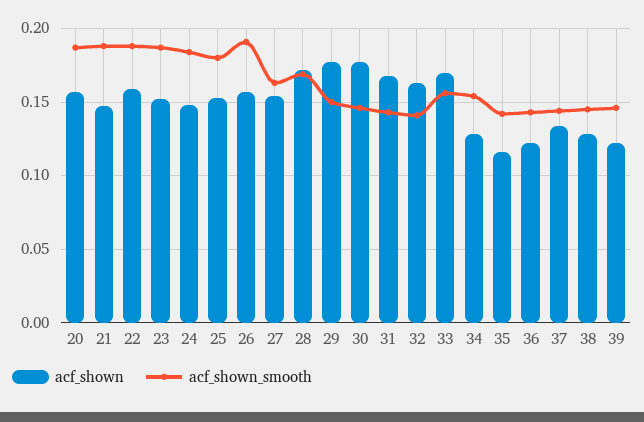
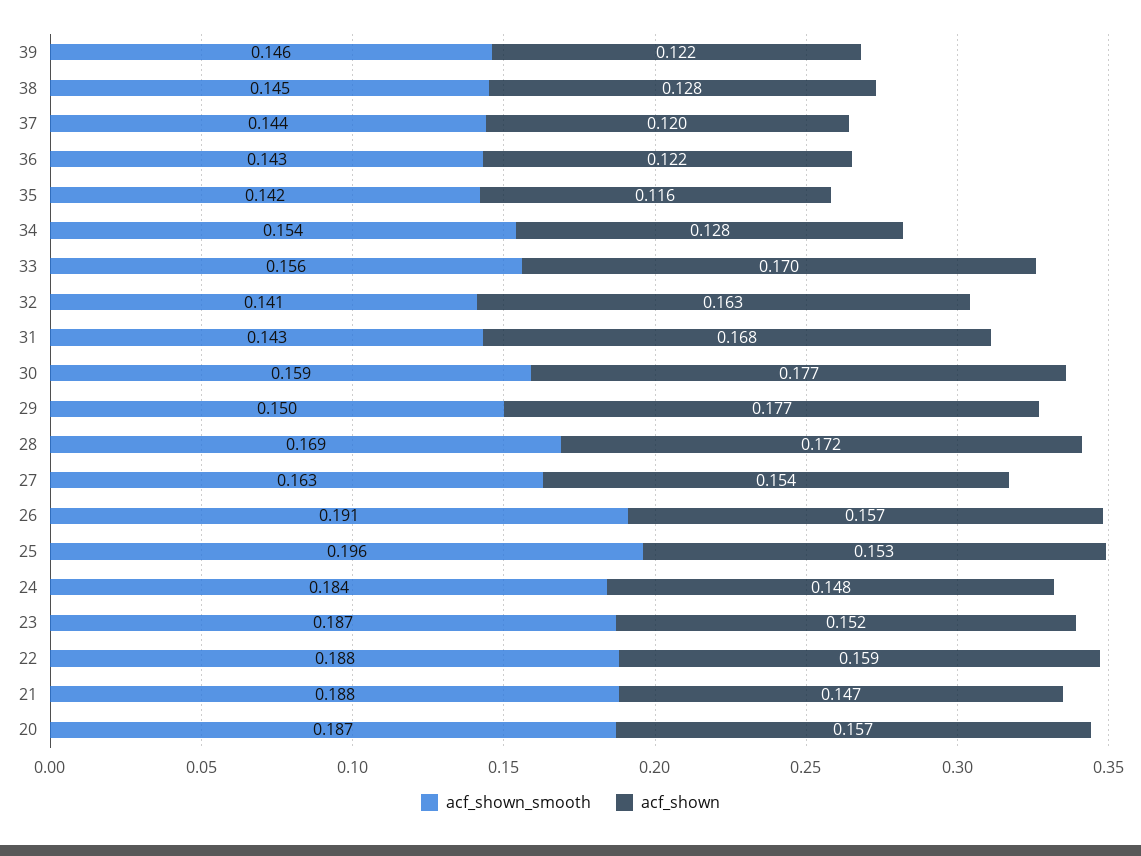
  {
    "acf_shown": {
      "20": 0.157,
      "21": 0.147,
      "22": 0.159,
      "23": 0.152,
      "24": 0.148,
      "25": 0.153,
      "26": 0.157,
      "27": 0.154,
      "28": 0.172,
      "29": 0.177,
      "30": 0.177,
      "31": 0.168,
      "32": 0.163,
      "33": 0.17,
      "34": 0.128,
      "35": 0.116,
      "36": 0.122,
-     "37": 0.135,
+     "37": 0.12,
      "38": 0.128,
      "39": 0.122
    },
    "acf_shown_smooth": {
      "20": 0.187,
      "21": 0.188,
      "22": 0.188,
      "23": 0.187,
      "24": 0.184,
-     "25": 0.18,
+     "25": 0.196,
      "26": 0.191,
      "27": 0.163,
      "28": 0.169,
      "29": 0.15,
-     "30": 0.145,
+     "30": 0.159,
      "31": 0.143,
      "32": 0.141,
      "33": 0.156,
      "34": 0.154,
      "35": 0.142,
      "36": 0.143,
      "37": 0.144,
      "38": 0.145,
      "39": 0.146
    }
  }

